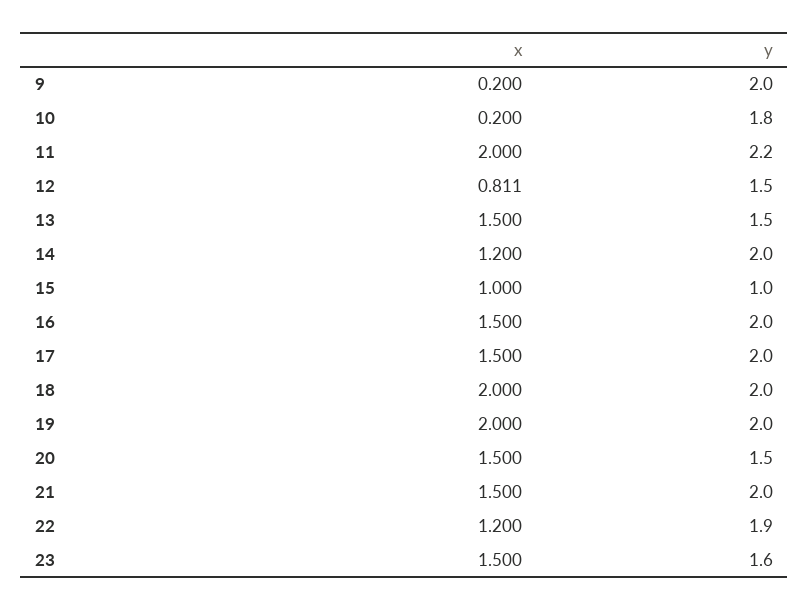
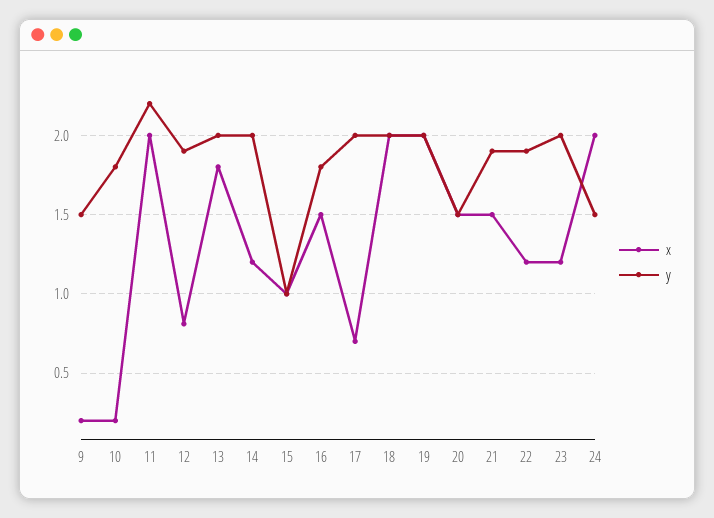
  {
    "x": {
      "9": 0.2,
      "10": 0.2,
      "11": 2,
      "12": 0.811,
-     "13": 1.5,
+     "13": 1.8,
      "14": 1.2,
      "15": 1,
      "16": 1.5,
-     "17": 1.5,
+     "17": 0.7,
      "18": 2,
      "19": 2,
      "20": 1.5,
      "21": 1.5,
      "22": 1.2,
-     "23": 1.5
+     "23": 1.2,
+     "24": 2
    },
    "y": {
-     "9": 2,
+     "9": 1.5,
      "10": 1.8,
      "11": 2.2,
-     "12": 1.5,
+     "12": 1.9,
-     "13": 1.5,
+     "13": 2,
      "14": 2,
      "15": 1,
-     "16": 2,
+     "16": 1.8,
      "17": 2,
      "18": 2,
      "19": 2,
      "20": 1.5,
-     "21": 2,
+     "21": 1.9,
      "22": 1.9,
-     "23": 1.6
+     "23": 2,
+     "24": 1.5
    }
  }

